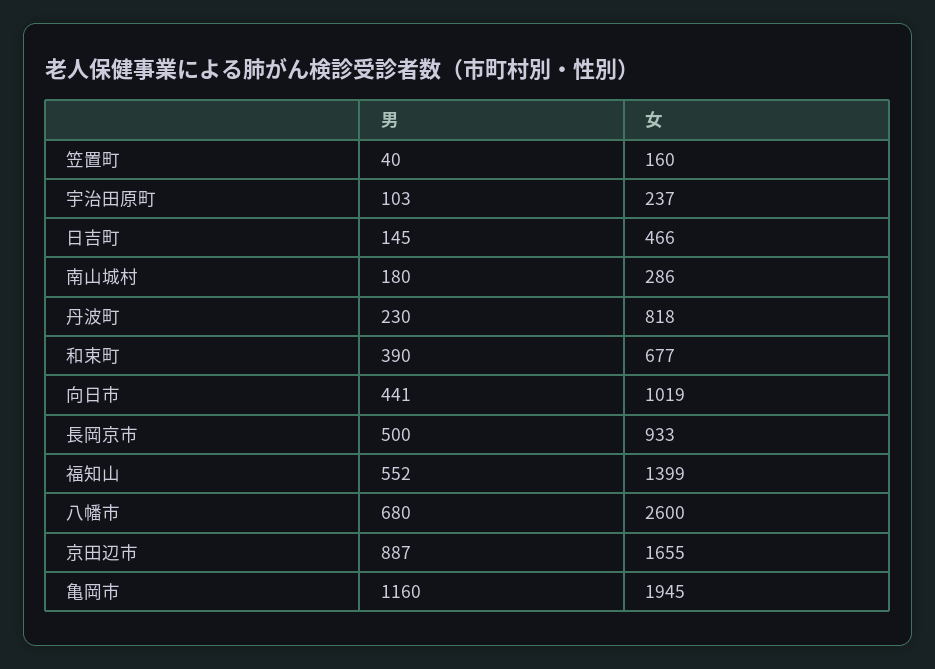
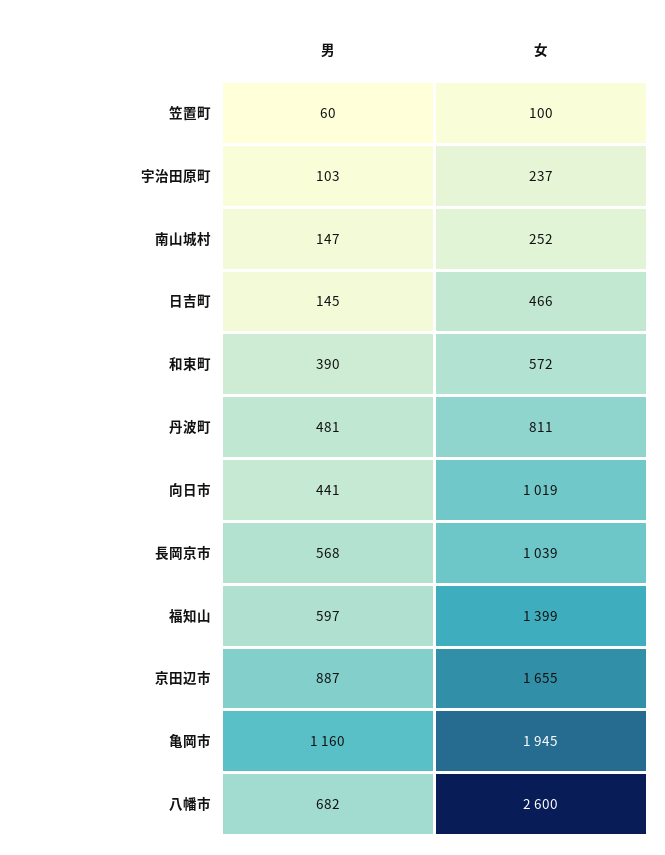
  {
    "男": {
-     "笠置町": 40,
+     "笠置町": 60,
      "宇治田原町": 103,
      "日吉町": 145,
-     "南山城村": 180,
+     "南山城村": 147,
-     "丹波町": 230,
+     "丹波町": 481,
      "和束町": 390,
      "向日市": 441,
-     "長岡京市": 500,
+     "長岡京市": 568,
-     "福知山": 552,
+     "福知山": 597,
-     "八幡市": 680,
+     "八幡市": 682,
      "京田辺市": 887,
      "亀岡市": 1160
    },
    "女": {
-     "笠置町": 160,
+     "笠置町": 100,
      "宇治田原町": 237,
      "日吉町": 466,
-     "南山城村": 286,
+     "南山城村": 252,
-     "丹波町": 818,
+     "丹波町": 811,
-     "和束町": 677,
+     "和束町": 572,
      "向日市": 1019,
-     "長岡京市": 933,
+     "長岡京市": 1039,
      "福知山": 1399,
      "八幡市": 2600,
      "京田辺市": 1655,
      "亀岡市": 1945
    }
  }

